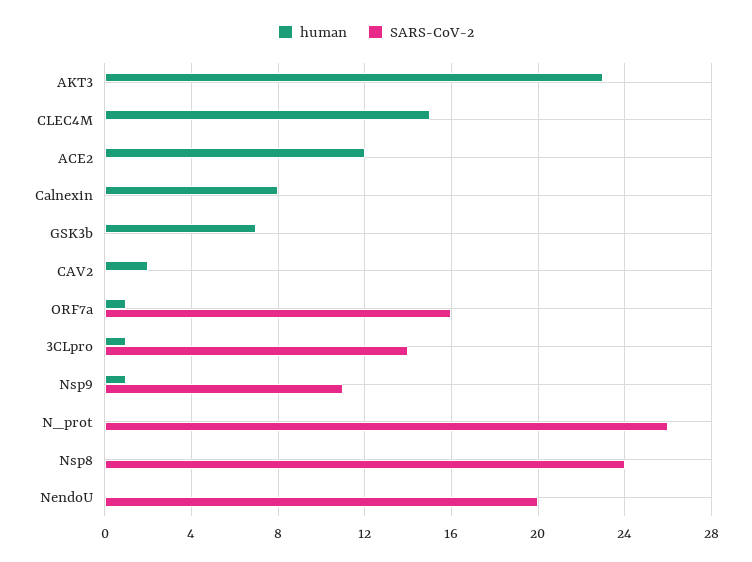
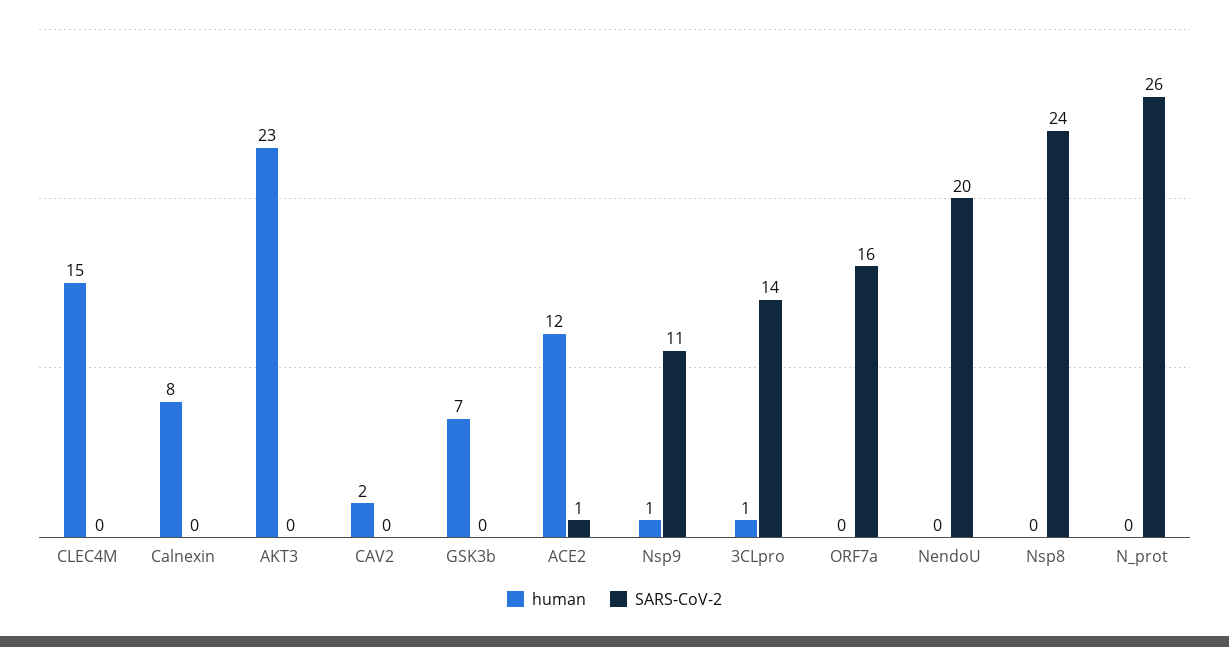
  {
    "human": {
      "AKT3": 23,
      "CLEC4M": 15,
      "ACE2": 12,
      "Calnexin": 8,
      "GSK3b": 7,
      "CAV2": 2,
-     "ORF7a": 1,
+     "ORF7a": 0,
      "3CLpro": 1,
      "Nsp9": 1,
      "N_prot": 0,
      "Nsp8": 0,
      "NendoU": 0
    },
    "SARS-CoV-2": {
      "AKT3": 0,
      "CLEC4M": 0,
-     "ACE2": 0,
+     "ACE2": 1,
      "Calnexin": 0,
      "GSK3b": 0,
      "CAV2": 0,
      "ORF7a": 16,
      "3CLpro": 14,
      "Nsp9": 11,
      "N_prot": 26,
      "Nsp8": 24,
      "NendoU": 20
    }
  }

